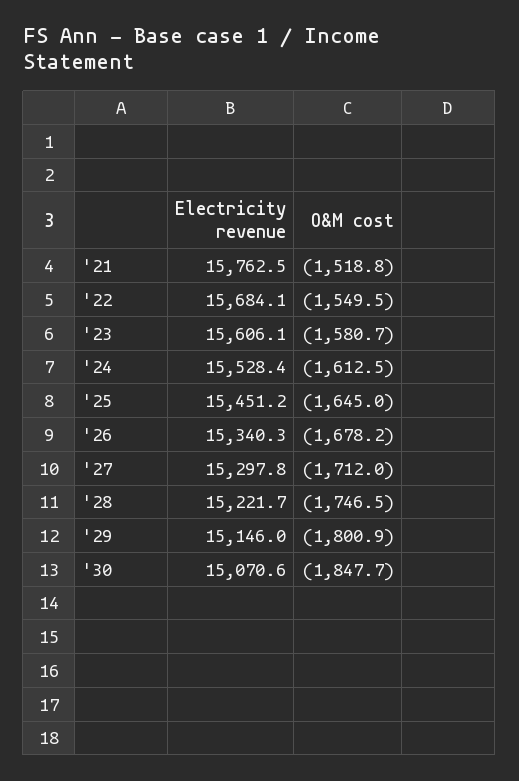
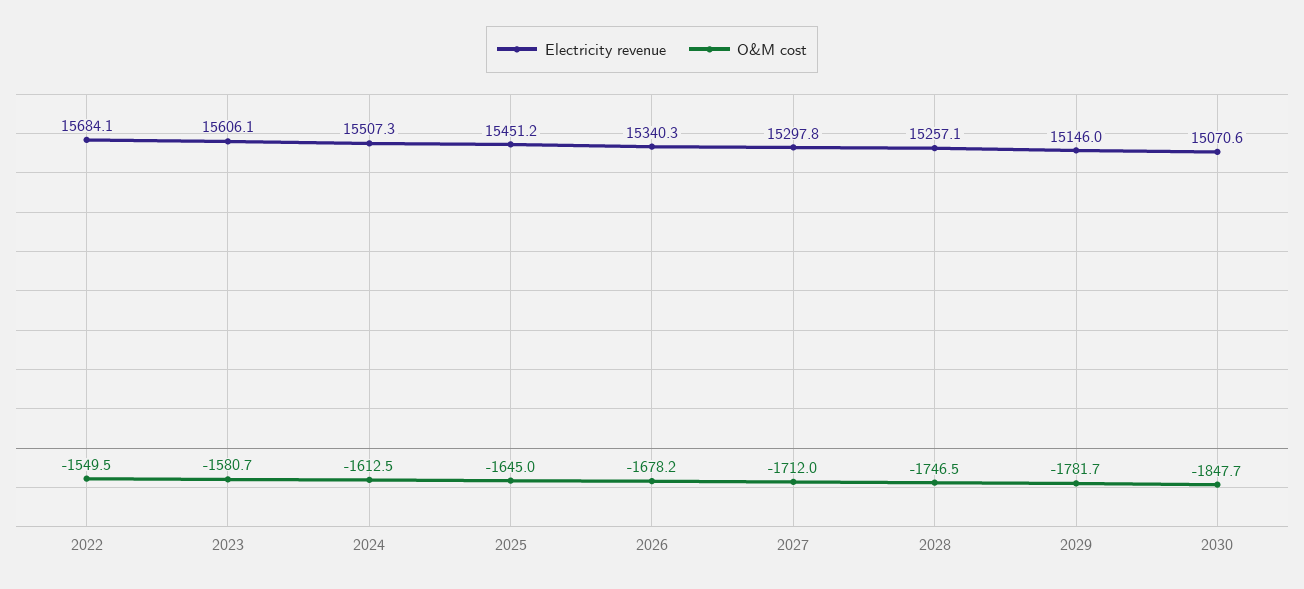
  {
    "Electricity revenue": {
-     "'21": 15762.5,
      "'22": 15684.1,
      "'23": 15606.1,
-     "'24": 15528.4,
+     "'24": 15507.3,
      "'25": 15451.2,
      "'26": 15340.3,
      "'27": 15297.8,
-     "'28": 15221.7,
+     "'28": 15257.1,
      "'29": 15146,
      "'30": 15070.6
    },
    "O&M cost": {
-     "'21": -1518.8,
      "'22": -1549.5,
      "'23": -1580.7,
      "'24": -1612.5,
      "'25": -1645,
      "'26": -1678.2,
      "'27": -1712,
      "'28": -1746.5,
-     "'29": -1800.9,
+     "'29": -1781.7,
      "'30": -1847.7
    }
  }

